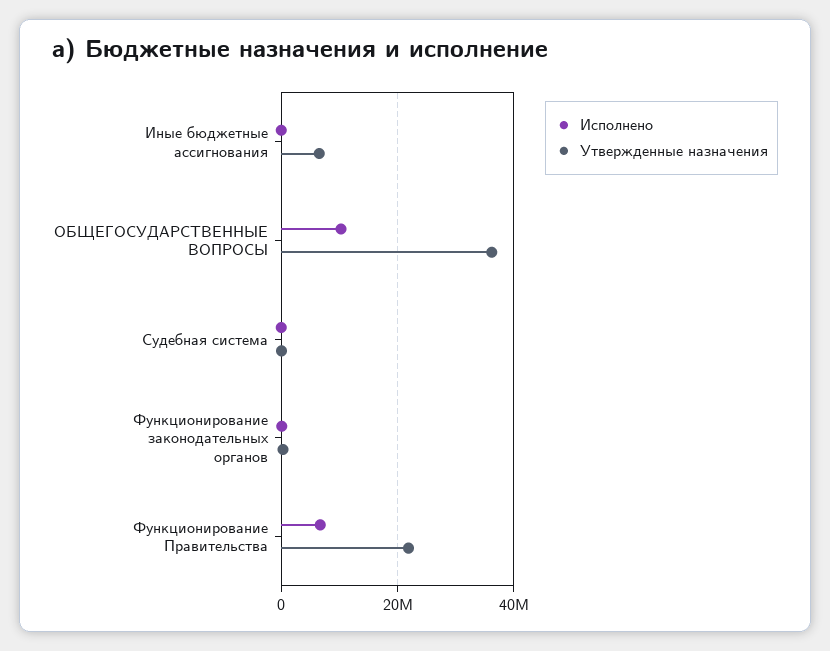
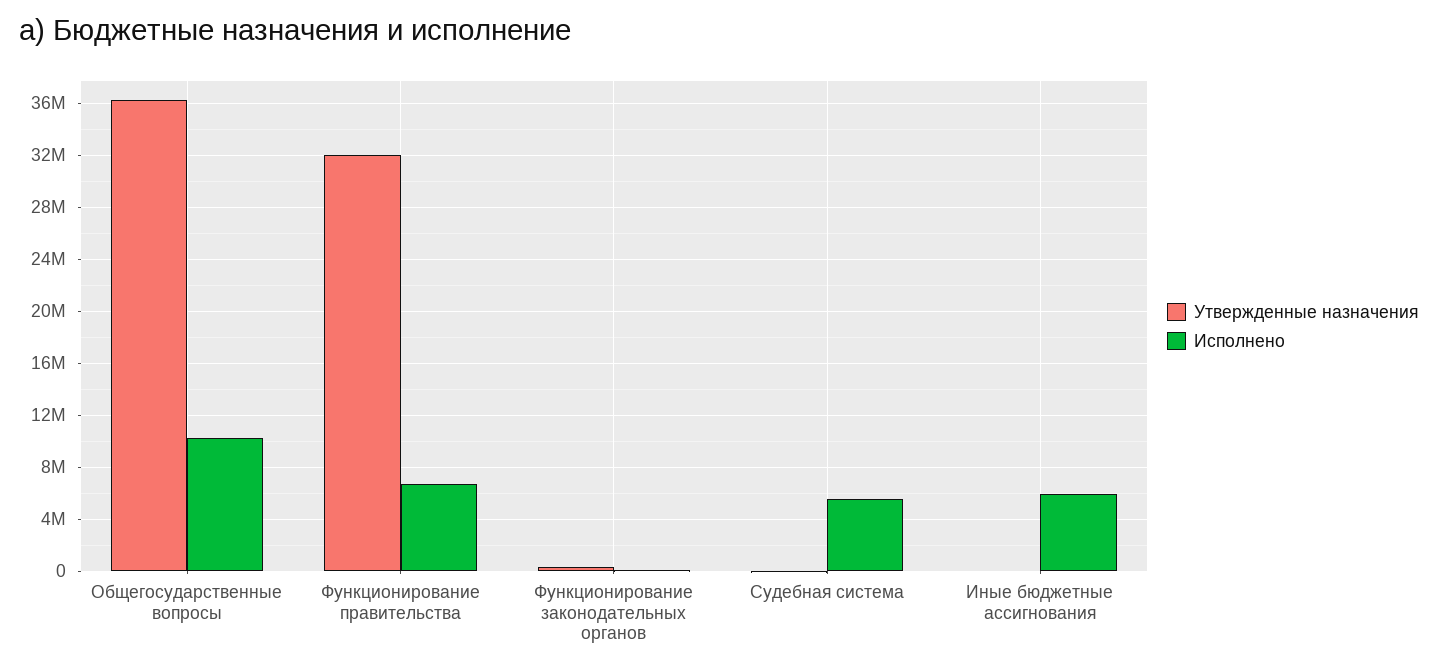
  {
    "Исполнено": {
-     "Иные бюджетные ассигнования": 0,
+     "Иные бюджетные ассигнования": 6000000,
      "ОБЩЕГОСУДАРСТВЕННЫЕ ВОПРОСЫ": 10500000,
-     "Судебная система": 0,
+     "Судебная система": 5500000,
      "Функционирование законодательных органов": 0,
      "Функционирование Правительства": 6500000
    },
    "Утвержденные назначения": {
-     "Иные бюджетные ассигнования": 6000000,
+     "Иные бюджетные ассигнования": 0,
      "ОБЩЕГОСУДАРСТВЕННЫЕ ВОПРОСЫ": 36000000,
      "Судебная система": 0,
      "Функционирование законодательных органов": 500000,
-     "Функционирование Правительства": 22000000
+     "Функционирование Правительства": 32000000
    }
  }

